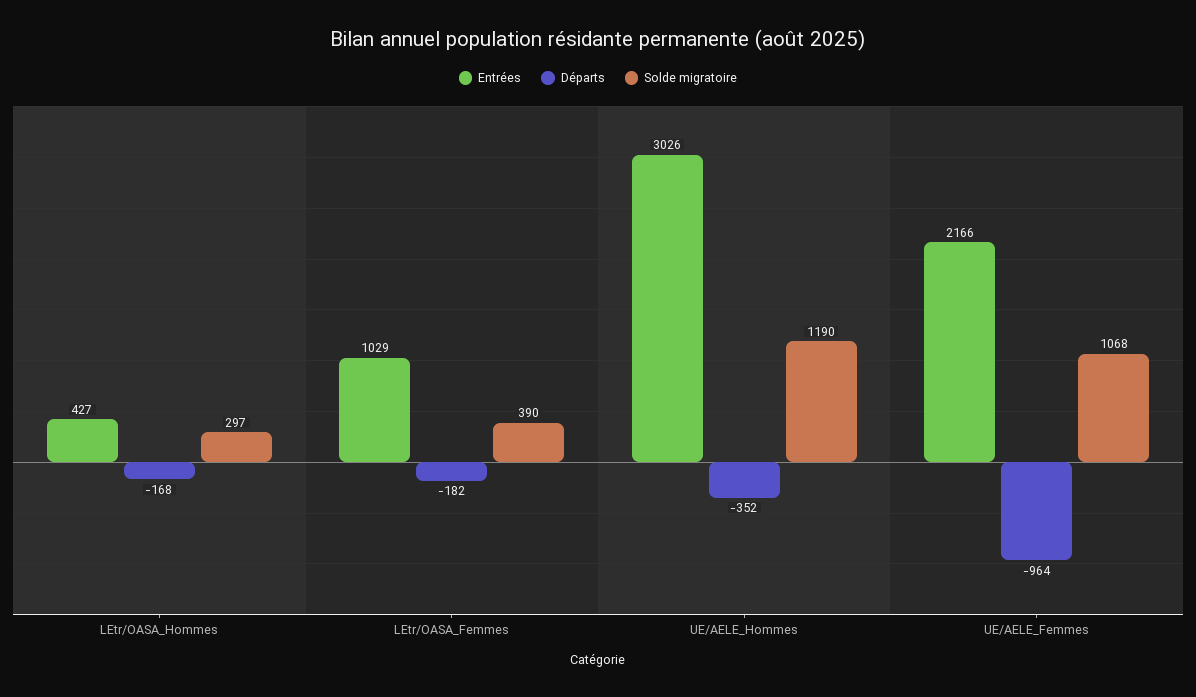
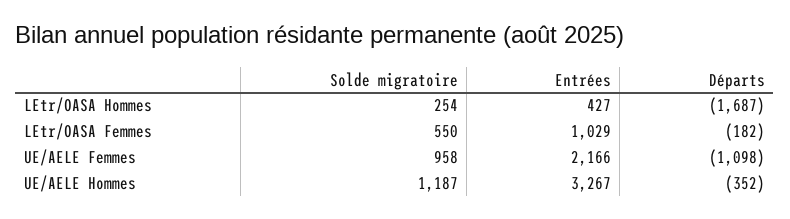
  {
    "Entrées": {
      "LEtr/OASA_Hommes": 427,
      "LEtr/OASA_Femmes": 1029,
-     "UE/AELE_Hommes": 3026,
+     "UE/AELE_Hommes": 3267,
      "UE/AELE_Femmes": 2166
    },
    "Départs": {
-     "LEtr/OASA_Hommes": -168,
+     "LEtr/OASA_Hommes": -1687,
      "LEtr/OASA_Femmes": -182,
      "UE/AELE_Hommes": -352,
-     "UE/AELE_Femmes": -964
+     "UE/AELE_Femmes": -1098
    },
    "Solde migratoire": {
-     "LEtr/OASA_Hommes": 297,
+     "LEtr/OASA_Hommes": 254,
-     "LEtr/OASA_Femmes": 390,
+     "LEtr/OASA_Femmes": 550,
-     "UE/AELE_Hommes": 1190,
+     "UE/AELE_Hommes": 1187,
-     "UE/AELE_Femmes": 1068
+     "UE/AELE_Femmes": 958
    }
  }

